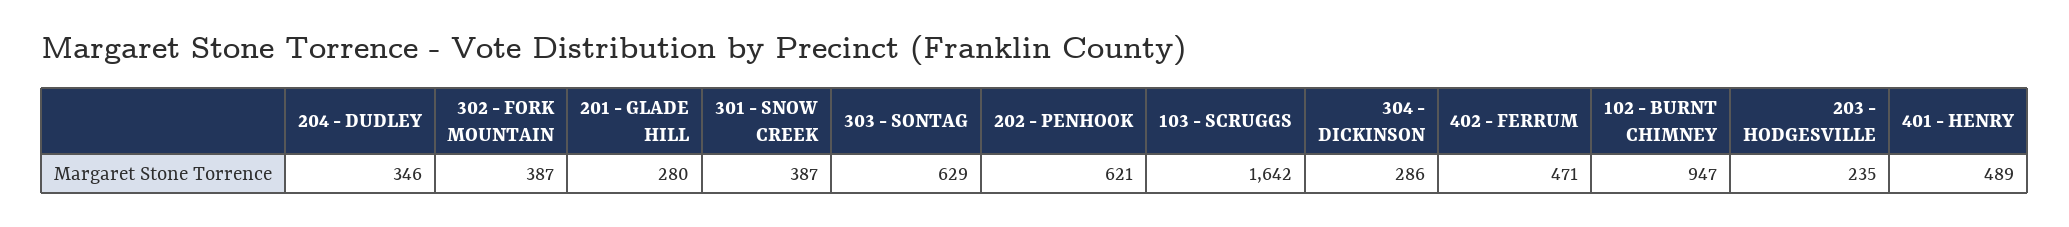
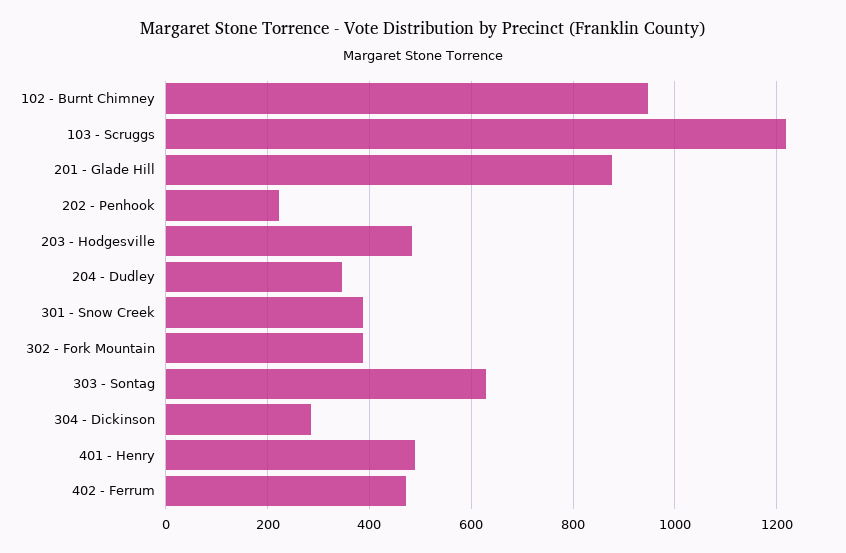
  {
    "204 - DUDLEY": 346,
    "302 - FORK MOUNTAIN": 387,
-   "201 - GLADE HILL": 280,
+   "201 - GLADE HILL": 880,
    "301 - SNOW CREEK": 387,
    "303 - SONTAG": 629,
-   "202 - PENHOOK": 621,
+   "202 - PENHOOK": 220,
-   "103 - SCRUGGS": 1642,
+   "103 - SCRUGGS": 1220,
    "304 - DICKINSON": 286,
    "402 - FERRUM": 471,
    "102 - BURNT CHIMNEY": 947,
-   "203 - HODGESVILLE": 235,
+   "203 - HODGESVILLE": 480,
    "401 - HENRY": 489
  }

